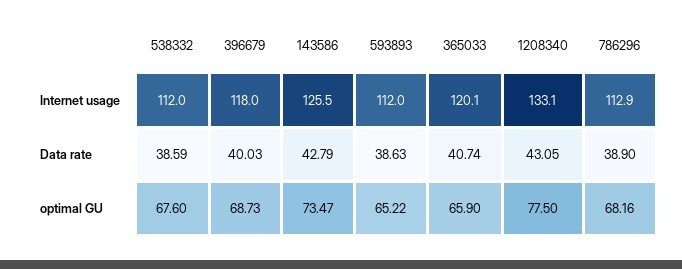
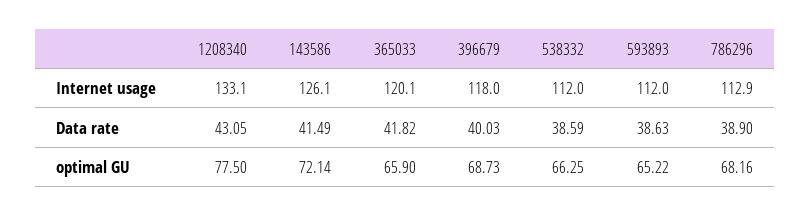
  {
    "538332": {
      "Internet usage": 112,
      "Data rate": 38.59,
-     "optimal GU": 67.6
+     "optimal GU": 66.25
    },
    "396679": {
      "Internet usage": 118,
      "Data rate": 40.03,
      "optimal GU": 68.73
    },
    "143586": {
-     "Internet usage": 125.5,
+     "Internet usage": 126.1,
-     "Data rate": 42.79,
+     "Data rate": 41.49,
-     "optimal GU": 73.47
+     "optimal GU": 72.14
    },
    "593893": {
      "Internet usage": 112,
      "Data rate": 38.63,
      "optimal GU": 65.22
    },
    "365033": {
      "Internet usage": 120.1,
-     "Data rate": 40.74,
+     "Data rate": 41.82,
      "optimal GU": 65.9
    },
    "1208340": {
      "Internet usage": 133.1,
      "Data rate": 43.05,
      "optimal GU": 77.5
    },
    "786296": {
      "Internet usage": 112.9,
      "Data rate": 38.9,
      "optimal GU": 68.16
    }
  }

